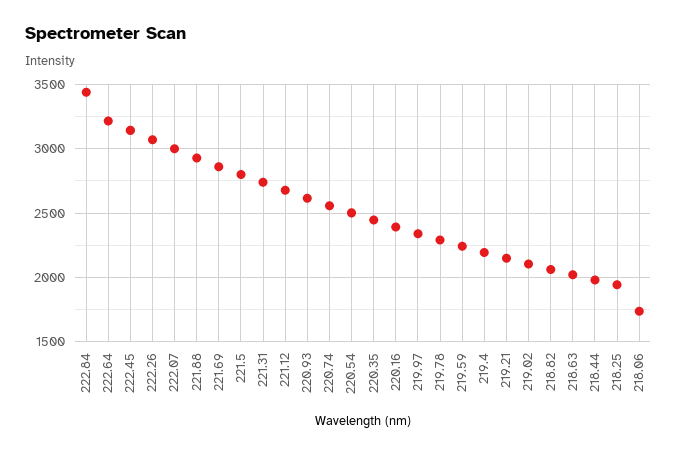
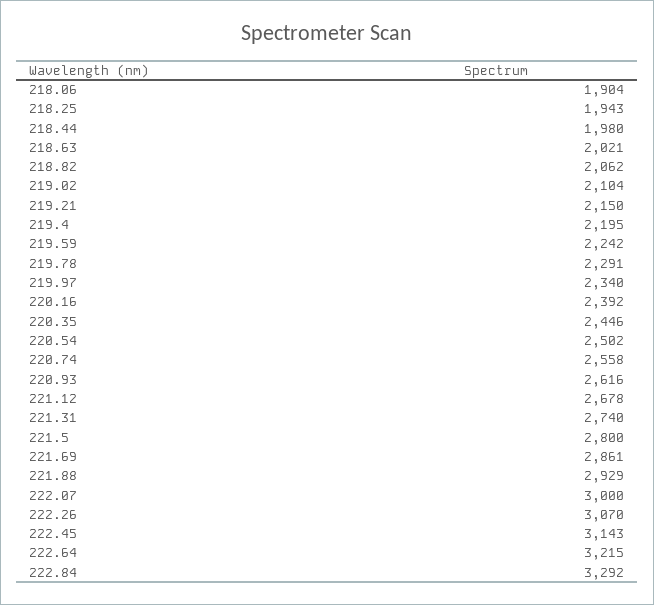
  {
-   "222.84": 3450,
+   "222.84": 3292,
    "222.64": 3215,
    "222.45": 3143,
    "222.26": 3070,
    "222.07": 3000,
    "221.88": 2929,
    "221.69": 2861,
    "221.5": 2800,
    "221.31": 2740,
    "221.12": 2678,
    "220.93": 2616,
    "220.74": 2558,
    "220.54": 2502,
    "220.35": 2446,
    "220.16": 2392,
    "219.97": 2340,
    "219.78": 2291,
    "219.59": 2242,
    "219.4": 2195,
    "219.21": 2150,
    "219.02": 2104,
    "218.82": 2062,
    "218.63": 2021,
    "218.44": 1980,
    "218.25": 1943,
-   "218.06": 1750
+   "218.06": 1904
  }

